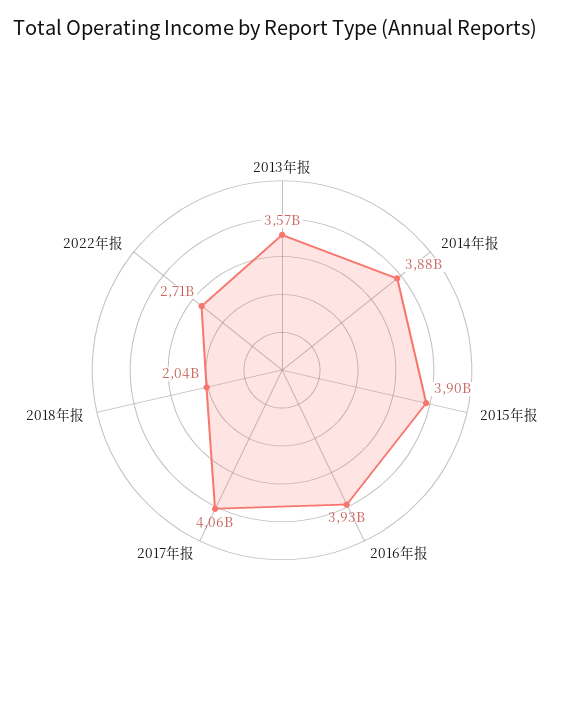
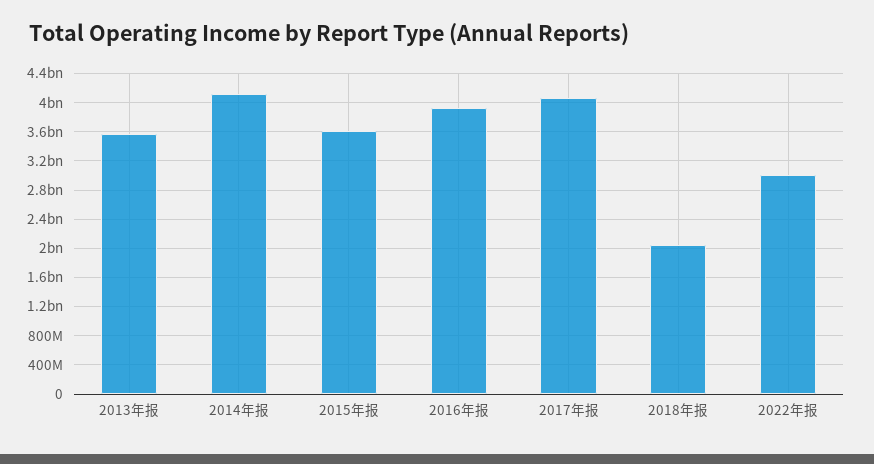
  {
    "2013年报": 3570000000,
-   "2014年报": 3880000000,
+   "2014年报": 4100000000,
-   "2015年报": 3900000000,
+   "2015年报": 3600000000,
    "2016年报": 3930000000,
    "2017年报": 4060000000,
    "2018年报": 2040000000,
-   "2022年报": 2710000000
+   "2022年报": 3000000000
  }

